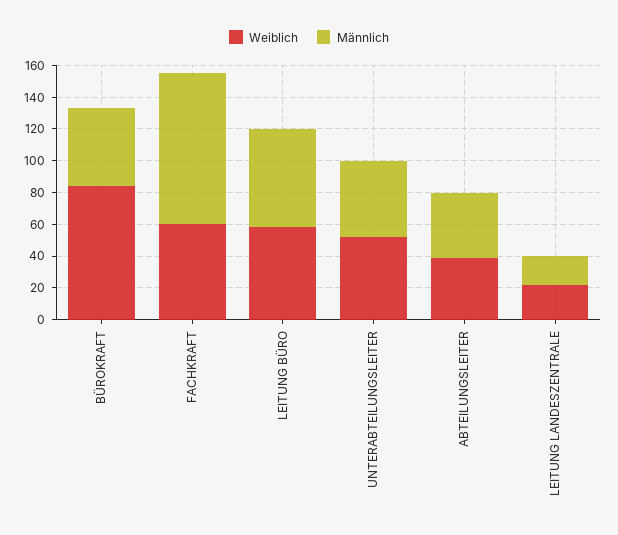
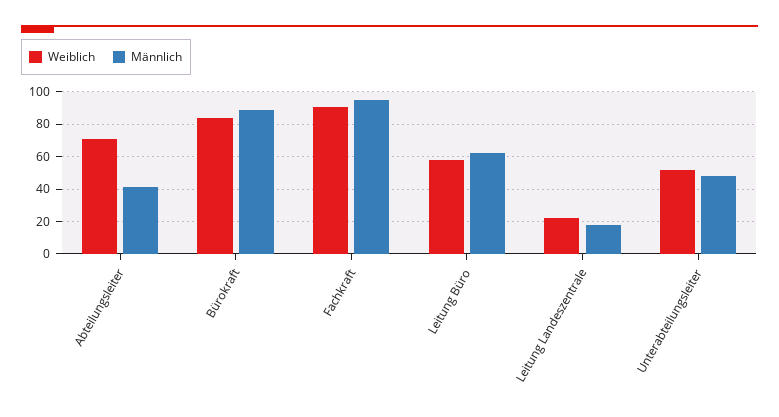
  {
    "Weiblich": {
      "BÜROKRAFT": 85,
-     "FACHKRAFT": 60,
+     "FACHKRAFT": 90,
      "LEITUNG BÜRO": 60,
      "UNTERABTEILUNGSLEITER": 50,
-     "ABTEILUNGSLEITER": 40,
+     "ABTEILUNGSLEITER": 70,
      "LEITUNG LANDESZENTRALE": 20
    },
    "Männlich": {
-     "BÜROKRAFT": 50,
+     "BÜROKRAFT": 90,
      "FACHKRAFT": 95,
      "LEITUNG BÜRO": 60,
      "UNTERABTEILUNGSLEITER": 50,
      "ABTEILUNGSLEITER": 40,
      "LEITUNG LANDESZENTRALE": 20
    }
  }

